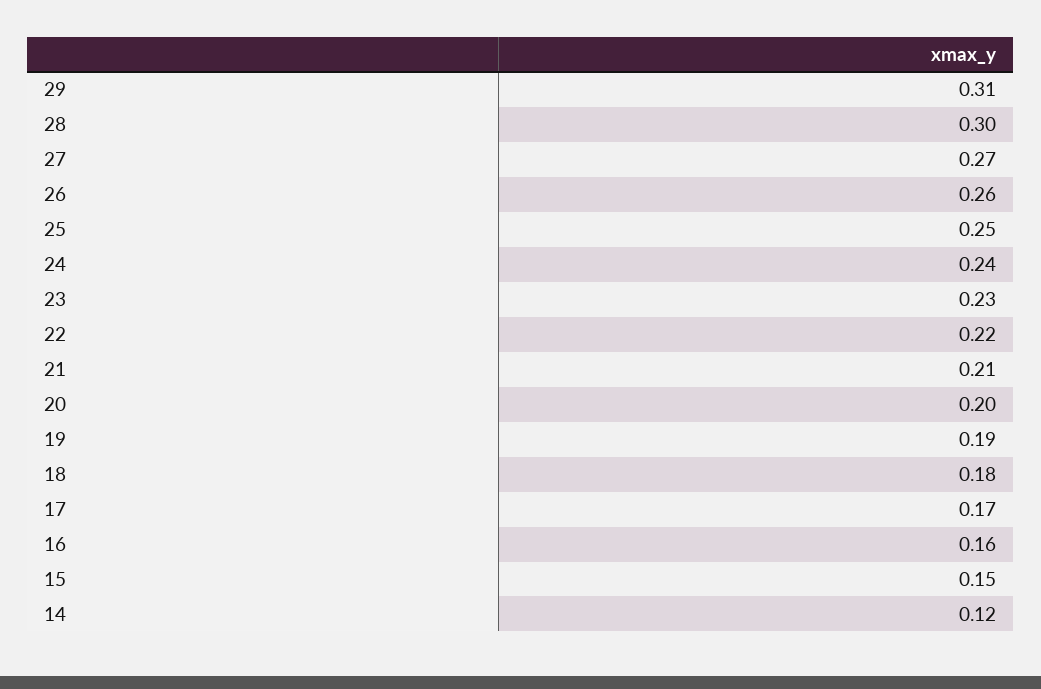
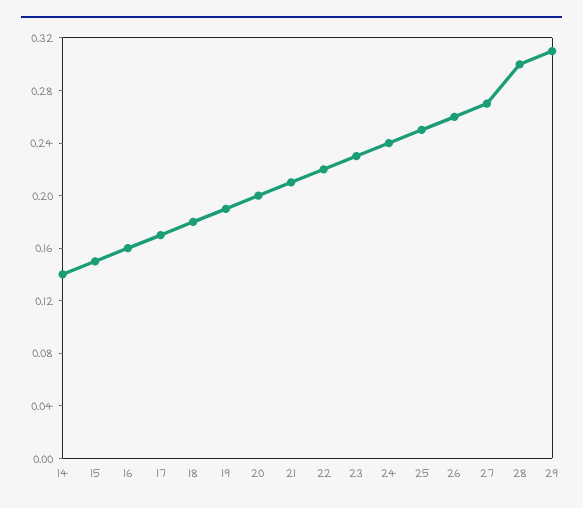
  {
    "29": 0.31,
    "28": 0.3,
    "27": 0.27,
    "26": 0.26,
    "25": 0.25,
    "24": 0.24,
    "23": 0.23,
    "22": 0.22,
    "21": 0.21,
    "20": 0.2,
    "19": 0.19,
    "18": 0.18,
    "17": 0.17,
    "16": 0.16,
    "15": 0.15,
-   "14": 0.12
+   "14": 0.14
  }

